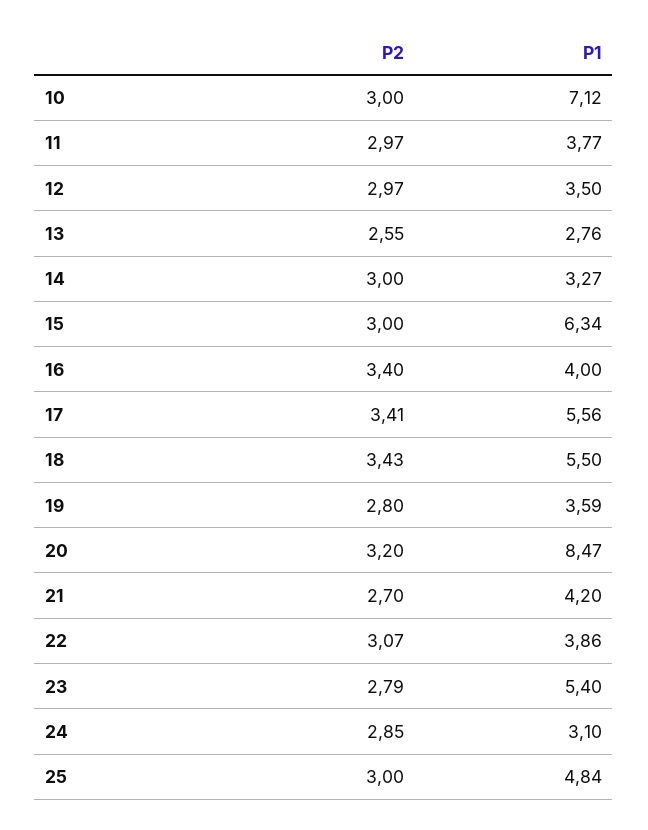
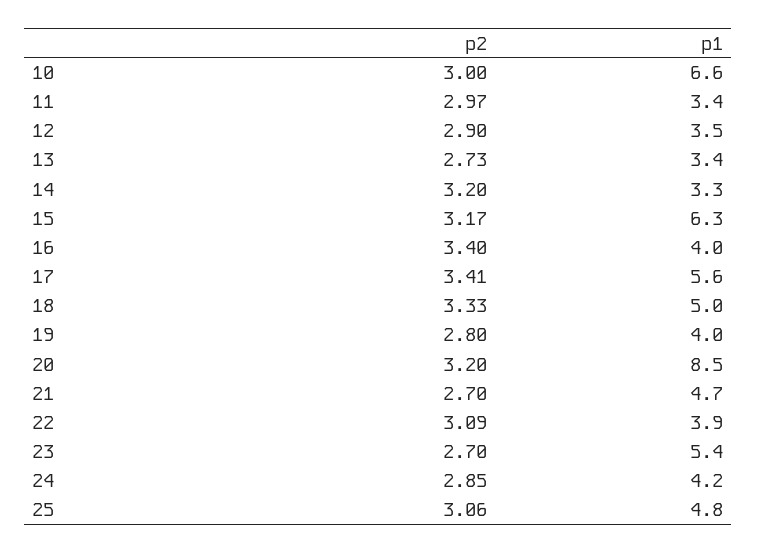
  {
    "P2": {
      "10": 3,
      "11": 2.97,
-     "12": 2.97,
+     "12": 2.9,
-     "13": 2.55,
+     "13": 2.73,
-     "14": 3,
+     "14": 3.2,
-     "15": 3,
+     "15": 3.17,
      "16": 3.4,
      "17": 3.41,
-     "18": 3.43,
+     "18": 3.33,
      "19": 2.8,
      "20": 3.2,
      "21": 2.7,
-     "22": 3.07,
+     "22": 3.09,
-     "23": 2.79,
+     "23": 2.7,
      "24": 2.85,
-     "25": 3
+     "25": 3.06
    },
    "P1": {
-     "10": 7.12,
+     "10": 6.6,
-     "11": 3.77,
+     "11": 3.4,
      "12": 3.5,
-     "13": 2.76,
+     "13": 3.4,
      "14": 3.27,
      "15": 6.34,
      "16": 4,
      "17": 5.56,
-     "18": 5.5,
+     "18": 5,
-     "19": 3.59,
+     "19": 4,
      "20": 8.47,
-     "21": 4.2,
+     "21": 4.7,
      "22": 3.86,
      "23": 5.4,
-     "24": 3.1,
+     "24": 4.2,
      "25": 4.84
    }
  }

